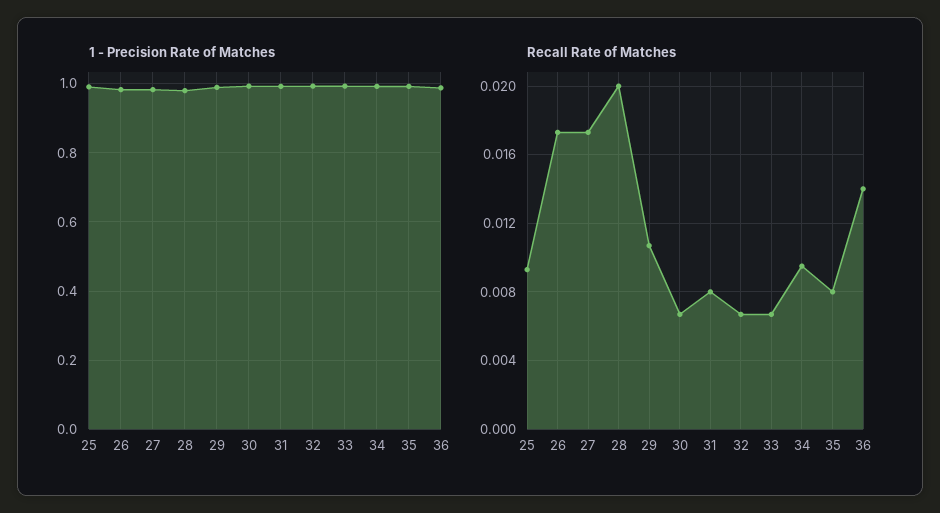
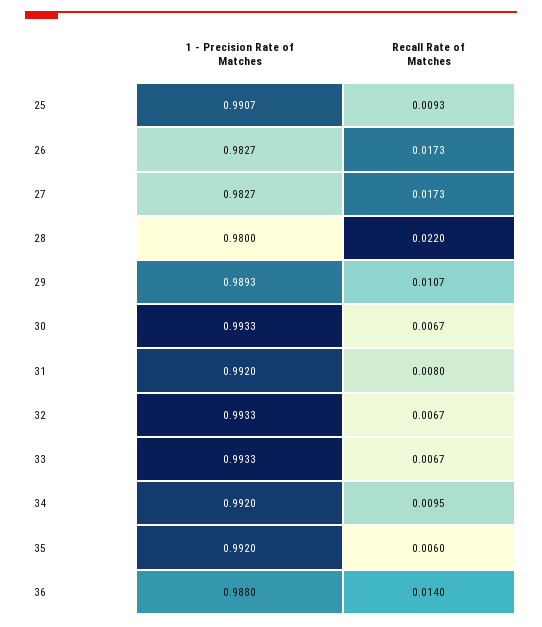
  {
    "1 - Precision Rate of Matches": {
      "25": 0.9907,
      "26": 0.9827,
      "27": 0.9827,
      "28": 0.98,
      "29": 0.9893,
      "30": 0.9933,
      "31": 0.992,
      "32": 0.9933,
      "33": 0.9933,
      "34": 0.992,
      "35": 0.992,
      "36": 0.988
    },
    "Recall Rate of Matches": {
      "25": 0.0093,
      "26": 0.0173,
      "27": 0.0173,
-     "28": 0.02,
+     "28": 0.022,
      "29": 0.0107,
      "30": 0.0067,
      "31": 0.008,
      "32": 0.0067,
      "33": 0.0067,
      "34": 0.0095,
-     "35": 0.008,
+     "35": 0.006,
      "36": 0.014
    }
  }

